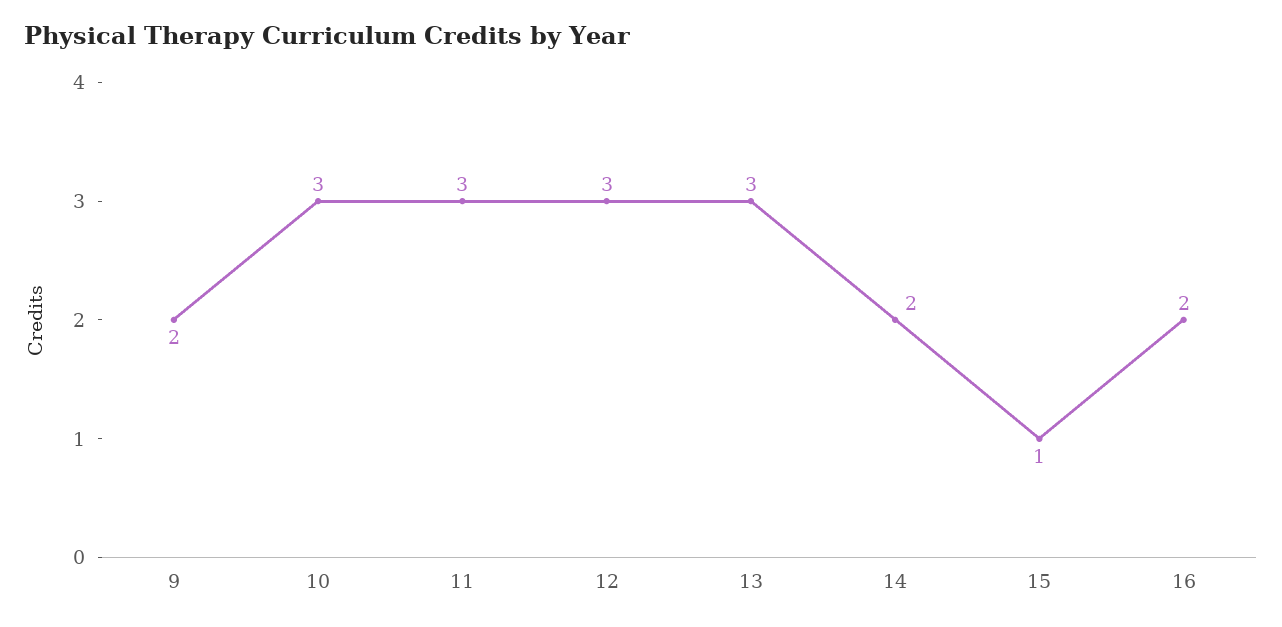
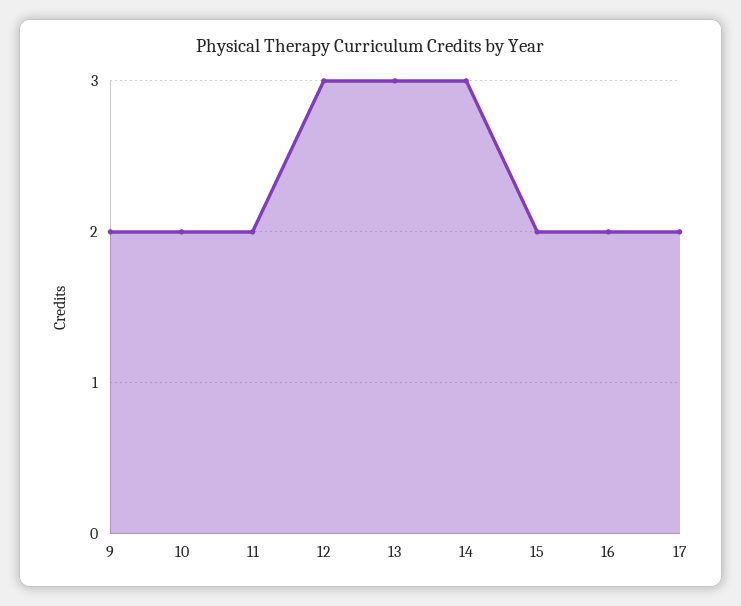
  {
    "9": 2,
-   "10": 3,
+   "10": 2,
-   "11": 3,
+   "11": 2,
    "12": 3,
    "13": 3,
-   "14": 2,
+   "14": 3,
-   "15": 1,
+   "15": 2,
-   "16": 2
+   "16": 2,
+   "17": 2
  }

